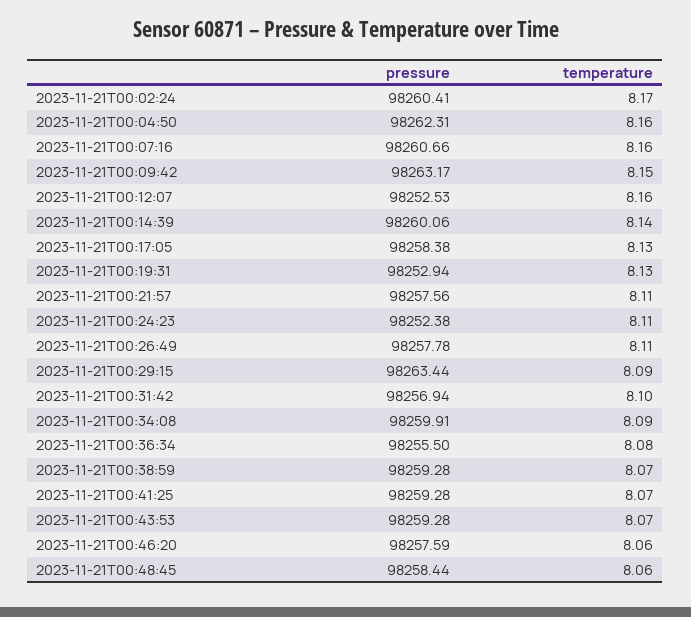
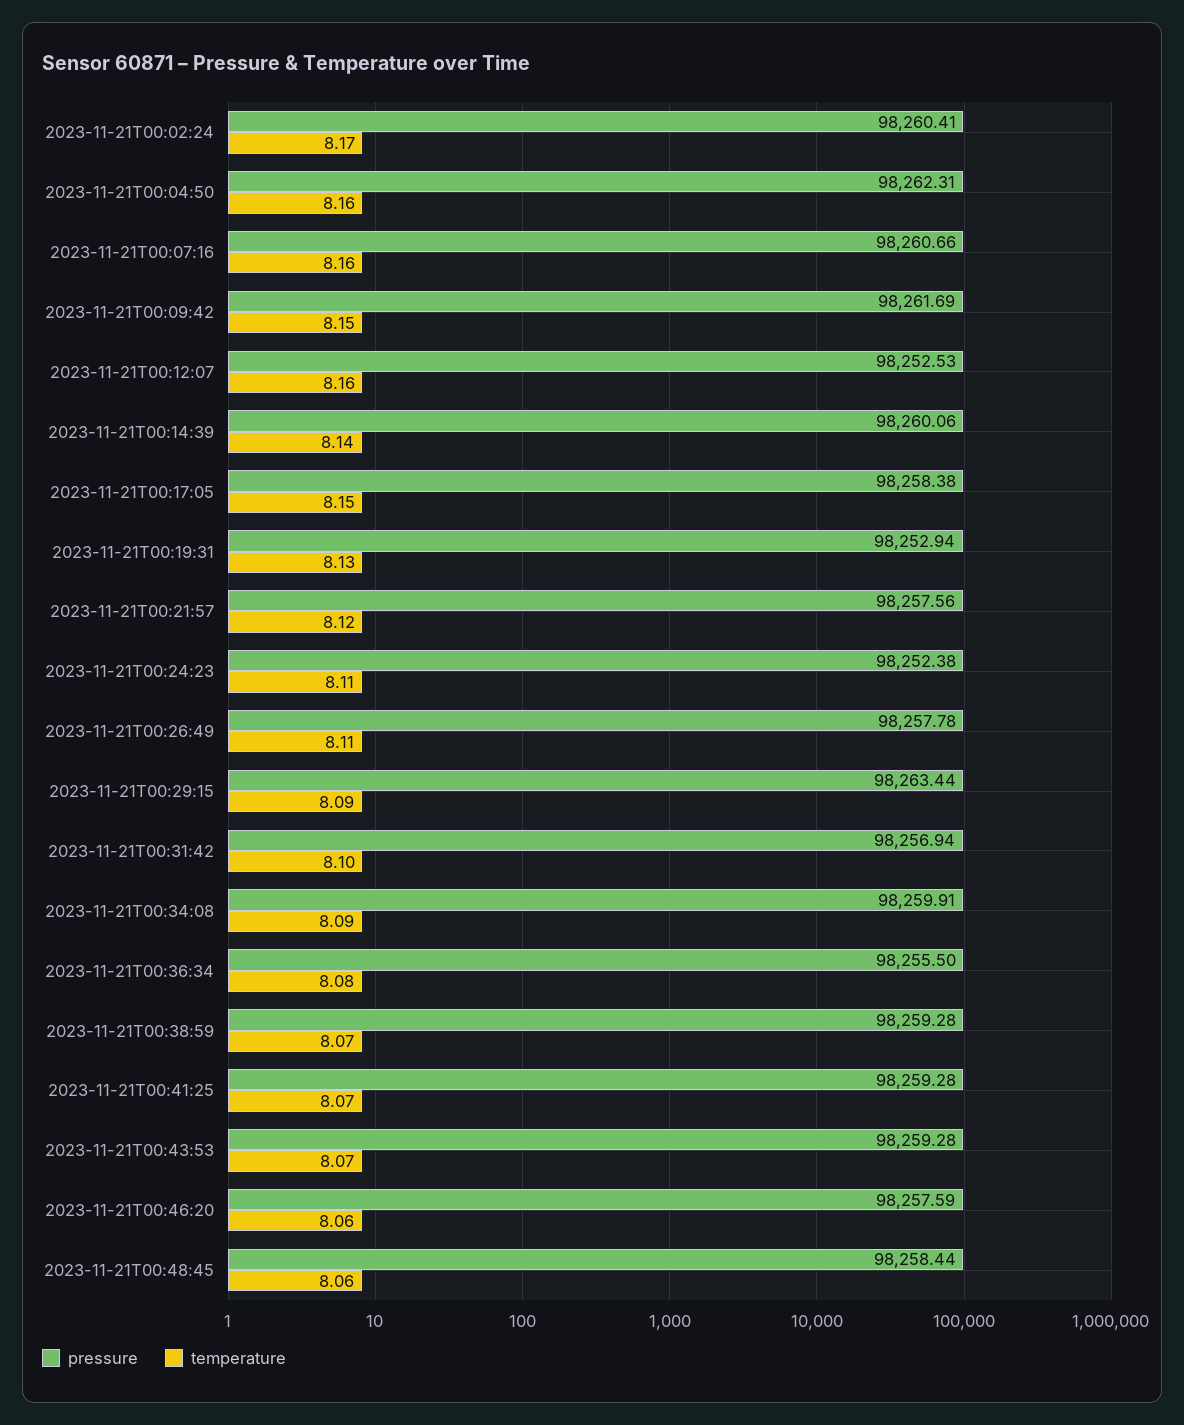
  {
    "pressure": {
      "2023-11-21T00:02:24": 98260.41,
      "2023-11-21T00:04:50": 98262.31,
      "2023-11-21T00:07:16": 98260.66,
-     "2023-11-21T00:09:42": 98263.17,
+     "2023-11-21T00:09:42": 98261.69,
      "2023-11-21T00:12:07": 98252.53,
      "2023-11-21T00:14:39": 98260.06,
      "2023-11-21T00:17:05": 98258.38,
      "2023-11-21T00:19:31": 98252.94,
      "2023-11-21T00:21:57": 98257.56,
      "2023-11-21T00:24:23": 98252.38,
      "2023-11-21T00:26:49": 98257.78,
      "2023-11-21T00:29:15": 98263.44,
      "2023-11-21T00:31:42": 98256.94,
      "2023-11-21T00:34:08": 98259.91,
      "2023-11-21T00:36:34": 98255.5,
      "2023-11-21T00:38:59": 98259.28,
      "2023-11-21T00:41:25": 98259.28,
      "2023-11-21T00:43:53": 98259.28,
      "2023-11-21T00:46:20": 98257.59,
      "2023-11-21T00:48:45": 98258.44
    },
    "temperature": {
      "2023-11-21T00:02:24": 8.17,
      "2023-11-21T00:04:50": 8.16,
      "2023-11-21T00:07:16": 8.16,
      "2023-11-21T00:09:42": 8.15,
      "2023-11-21T00:12:07": 8.16,
      "2023-11-21T00:14:39": 8.14,
-     "2023-11-21T00:17:05": 8.13,
+     "2023-11-21T00:17:05": 8.15,
      "2023-11-21T00:19:31": 8.13,
-     "2023-11-21T00:21:57": 8.11,
+     "2023-11-21T00:21:57": 8.12,
      "2023-11-21T00:24:23": 8.11,
      "2023-11-21T00:26:49": 8.11,
      "2023-11-21T00:29:15": 8.09,
      "2023-11-21T00:31:42": 8.1,
      "2023-11-21T00:34:08": 8.09,
      "2023-11-21T00:36:34": 8.08,
      "2023-11-21T00:38:59": 8.07,
      "2023-11-21T00:41:25": 8.07,
      "2023-11-21T00:43:53": 8.07,
      "2023-11-21T00:46:20": 8.06,
      "2023-11-21T00:48:45": 8.06
    }
  }

